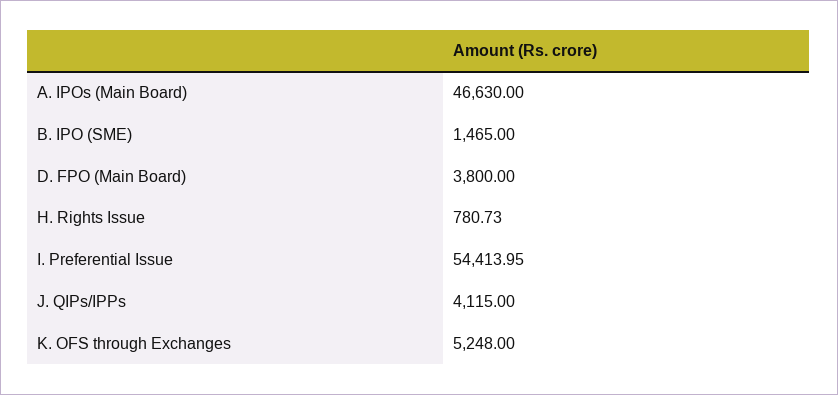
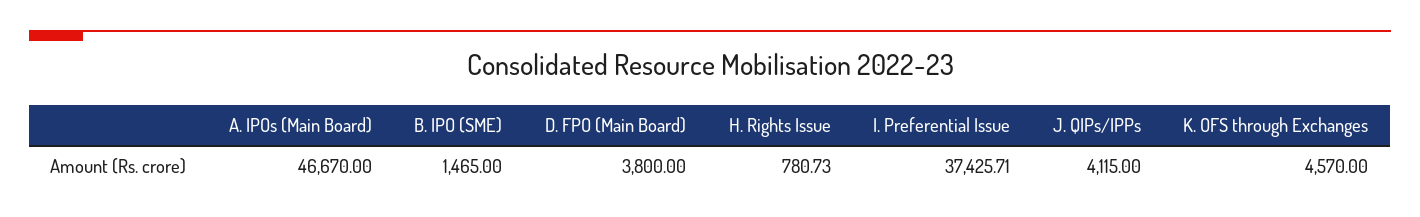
  {
-   "A. IPOs (Main Board)": 46630,
+   "A. IPOs (Main Board)": 46670,
    "B. IPO (SME)": 1465,
    "D. FPO (Main Board)": 3800,
    "H. Rights Issue": 780.73,
-   "I. Preferential Issue": 54413.95,
+   "I. Preferential Issue": 37425.71,
    "J. QIPs/IPPs": 4115,
-   "K. OFS through Exchanges": 5248
+   "K. OFS through Exchanges": 4570
  }

